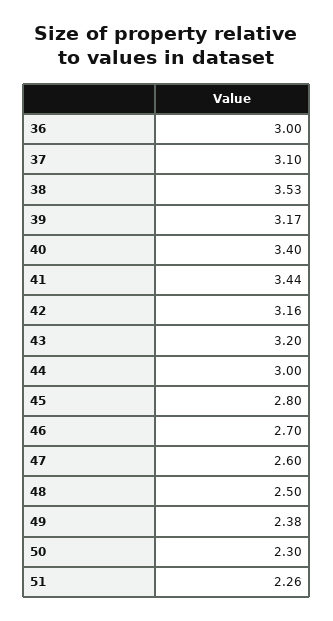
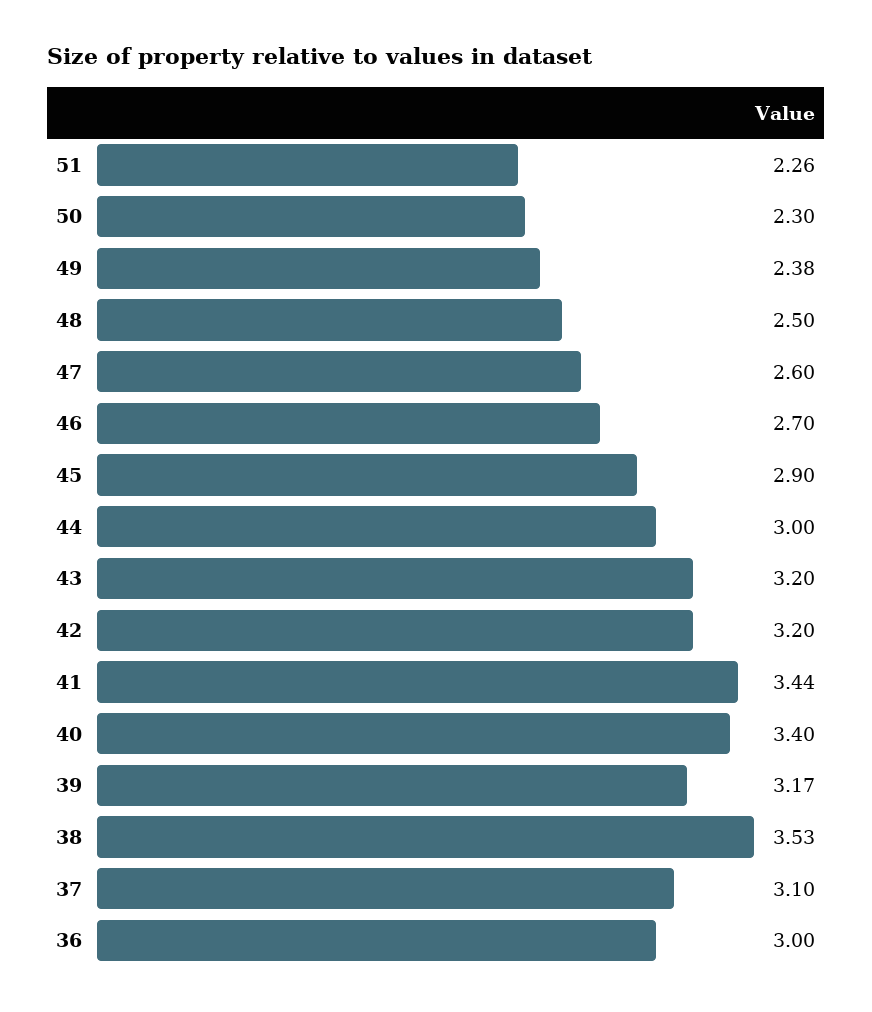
  {
    "36": 3,
    "37": 3.1,
    "38": 3.53,
    "39": 3.17,
    "40": 3.4,
    "41": 3.44,
-   "42": 3.16,
+   "42": 3.2,
    "43": 3.2,
    "44": 3,
-   "45": 2.8,
+   "45": 2.9,
    "46": 2.7,
    "47": 2.6,
    "48": 2.5,
    "49": 2.38,
    "50": 2.3,
    "51": 2.26
  }

